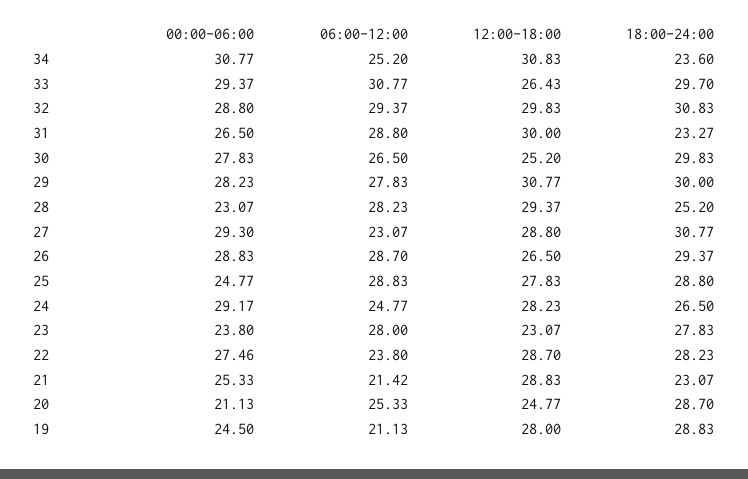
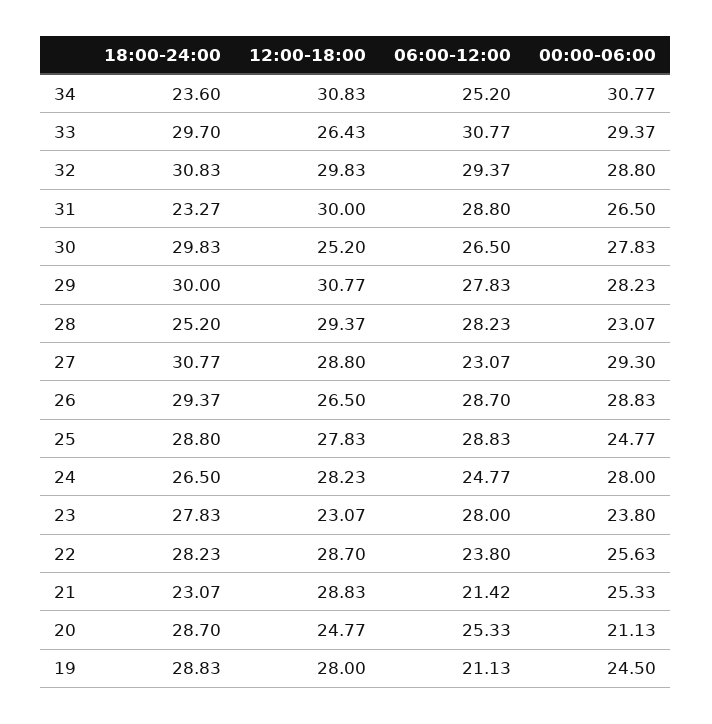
  {
    "00:00-06:00": {
      "34": 30.77,
      "33": 29.37,
      "32": 28.8,
      "31": 26.5,
      "30": 27.83,
      "29": 28.23,
      "28": 23.07,
      "27": 29.3,
      "26": 28.83,
      "25": 24.77,
-     "24": 29.17,
+     "24": 28,
      "23": 23.8,
-     "22": 27.46,
+     "22": 25.63,
      "21": 25.33,
      "20": 21.13,
      "19": 24.5
    },
    "06:00-12:00": {
      "34": 25.2,
      "33": 30.77,
      "32": 29.37,
      "31": 28.8,
      "30": 26.5,
      "29": 27.83,
      "28": 28.23,
      "27": 23.07,
      "26": 28.7,
      "25": 28.83,
      "24": 24.77,
      "23": 28,
      "22": 23.8,
      "21": 21.42,
      "20": 25.33,
      "19": 21.13
    },
    "12:00-18:00": {
      "34": 30.83,
      "33": 26.43,
      "32": 29.83,
      "31": 30,
      "30": 25.2,
      "29": 30.77,
      "28": 29.37,
      "27": 28.8,
      "26": 26.5,
      "25": 27.83,
      "24": 28.23,
      "23": 23.07,
      "22": 28.7,
      "21": 28.83,
      "20": 24.77,
      "19": 28
    },
    "18:00-24:00": {
      "34": 23.6,
      "33": 29.7,
      "32": 30.83,
      "31": 23.27,
      "30": 29.83,
      "29": 30,
      "28": 25.2,
      "27": 30.77,
      "26": 29.37,
      "25": 28.8,
      "24": 26.5,
      "23": 27.83,
      "22": 28.23,
      "21": 23.07,
      "20": 28.7,
      "19": 28.83
    }
  }

